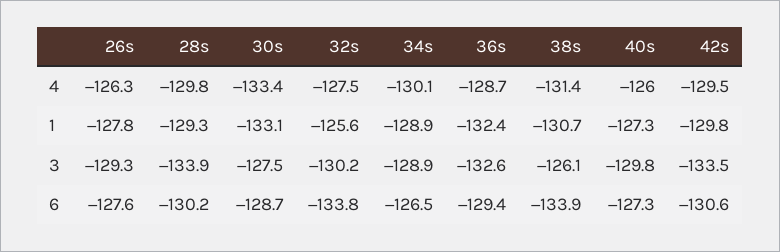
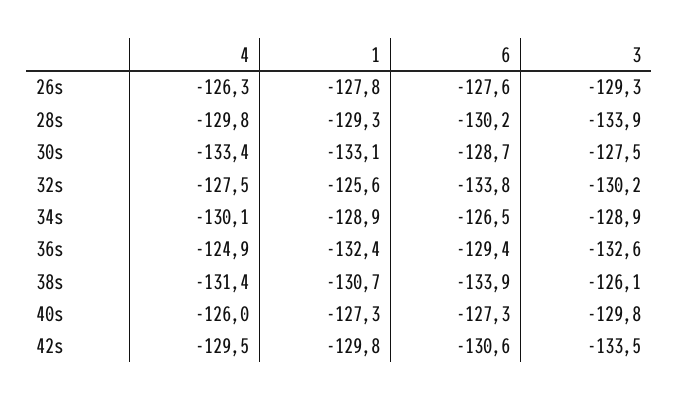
  {
    "26s": {
      "4": -126.3,
      "1": -127.8,
      "3": -129.3,
      "6": -127.6
    },
    "28s": {
      "4": -129.8,
      "1": -129.3,
      "3": -133.9,
      "6": -130.2
    },
    "30s": {
      "4": -133.4,
      "1": -133.1,
      "3": -127.5,
      "6": -128.7
    },
    "32s": {
      "4": -127.5,
      "1": -125.6,
      "3": -130.2,
      "6": -133.8
    },
    "34s": {
      "4": -130.1,
      "1": -128.9,
      "3": -128.9,
      "6": -126.5
    },
    "36s": {
-     "4": -128.7,
+     "4": -124.9,
      "1": -132.4,
      "3": -132.6,
      "6": -129.4
    },
    "38s": {
      "4": -131.4,
      "1": -130.7,
      "3": -126.1,
      "6": -133.9
    },
    "40s": {
      "4": -126,
      "1": -127.3,
      "3": -129.8,
      "6": -127.3
    },
    "42s": {
      "4": -129.5,
      "1": -129.8,
      "3": -133.5,
      "6": -130.6
    }
  }

